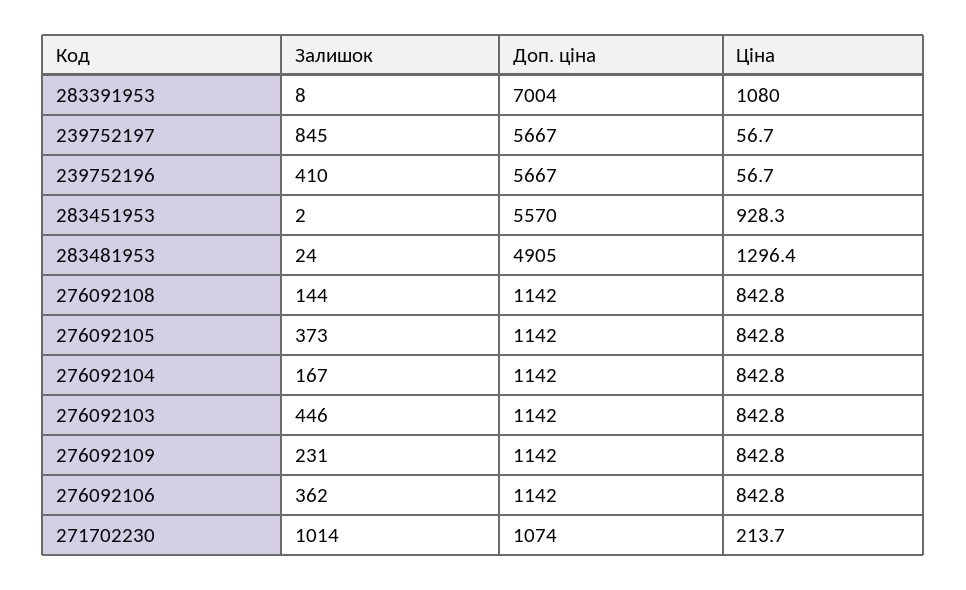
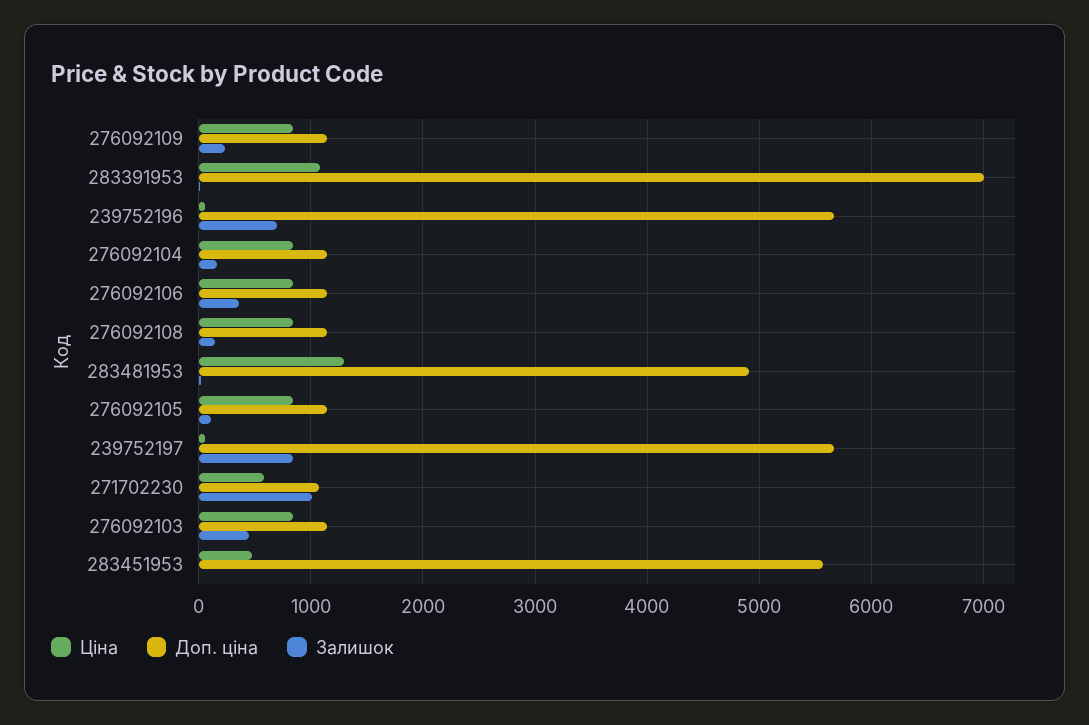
  {
    "Залишок": {
      "283391953": 8,
      "239752197": 845,
-     "239752196": 410,
+     "239752196": 700,
      "283451953": 2,
      "283481953": 24,
      "276092108": 144,
-     "276092105": 373,
+     "276092105": 100,
      "276092104": 167,
      "276092103": 446,
      "276092109": 231,
      "276092106": 362,
      "271702230": 1014
    },
    "Доп. ціна": {
      "283391953": 7004,
      "239752197": 5667,
      "239752196": 5667,
      "283451953": 5570,
      "283481953": 4905,
      "276092108": 1142,
      "276092105": 1142,
      "276092104": 1142,
      "276092103": 1142,
      "276092109": 1142,
      "276092106": 1142,
      "271702230": 1074
    },
    "Ціна": {
      "283391953": 1080,
      "239752197": 56.7,
      "239752196": 56.7,
-     "283451953": 928.3,
+     "283451953": 500,
      "283481953": 1296.4,
      "276092108": 842.8,
      "276092105": 842.8,
      "276092104": 842.8,
      "276092103": 842.8,
      "276092109": 842.8,
      "276092106": 842.8,
-     "271702230": 213.7
+     "271702230": 600
    }
  }

